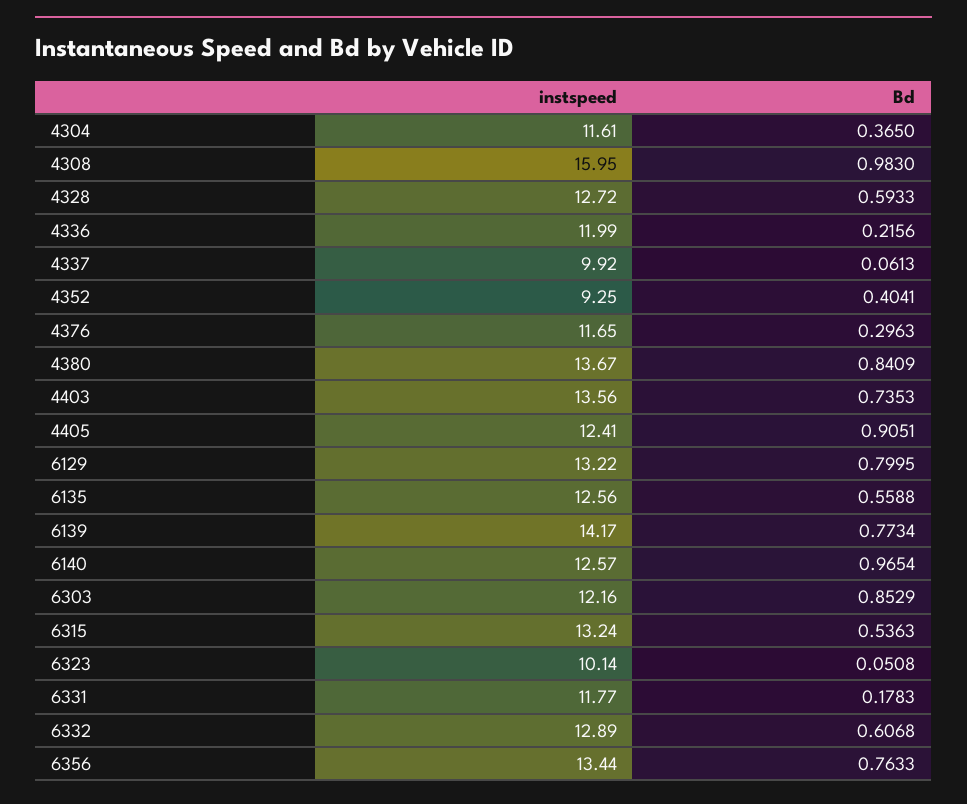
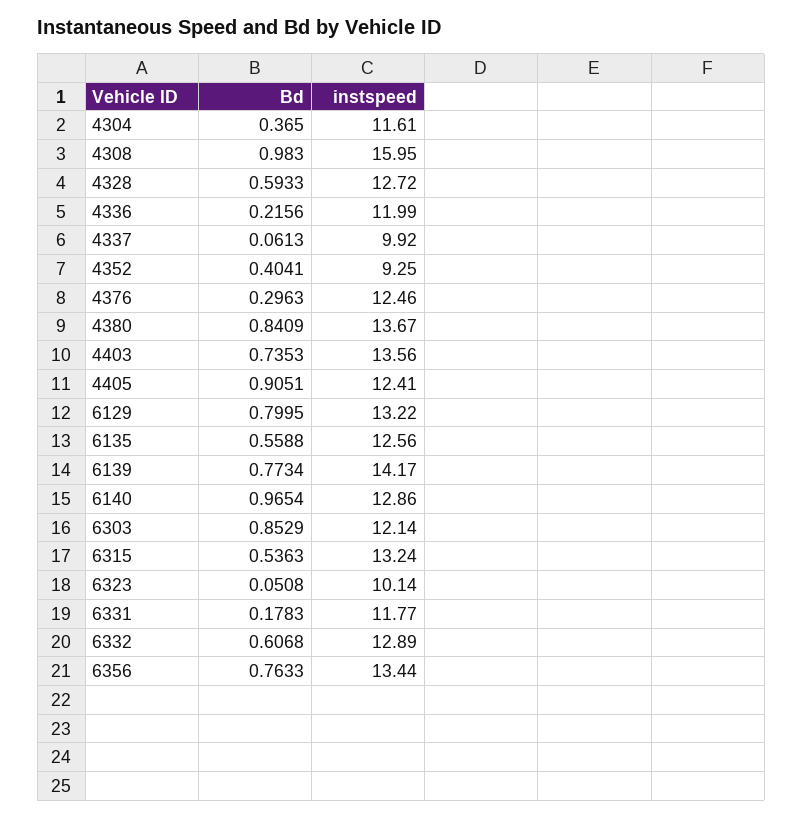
  {
    "instspeed": {
      "4304": 11.61,
      "4308": 15.95,
      "4328": 12.72,
      "4336": 11.99,
      "4337": 9.92,
      "4352": 9.25,
-     "4376": 11.65,
+     "4376": 12.46,
      "4380": 13.67,
      "4403": 13.56,
      "4405": 12.41,
      "6129": 13.22,
      "6135": 12.56,
      "6139": 14.17,
-     "6140": 12.57,
+     "6140": 12.86,
-     "6303": 12.16,
+     "6303": 12.14,
      "6315": 13.24,
      "6323": 10.14,
      "6331": 11.77,
      "6332": 12.89,
      "6356": 13.44
    },
    "Bd": {
      "4304": 0.365,
      "4308": 0.983,
      "4328": 0.5933,
      "4336": 0.2156,
      "4337": 0.0613,
      "4352": 0.4041,
      "4376": 0.2963,
      "4380": 0.8409,
      "4403": 0.7353,
      "4405": 0.9051,
      "6129": 0.7995,
      "6135": 0.5588,
      "6139": 0.7734,
      "6140": 0.9654,
      "6303": 0.8529,
      "6315": 0.5363,
      "6323": 0.0508,
      "6331": 0.1783,
      "6332": 0.6068,
      "6356": 0.7633
    }
  }

